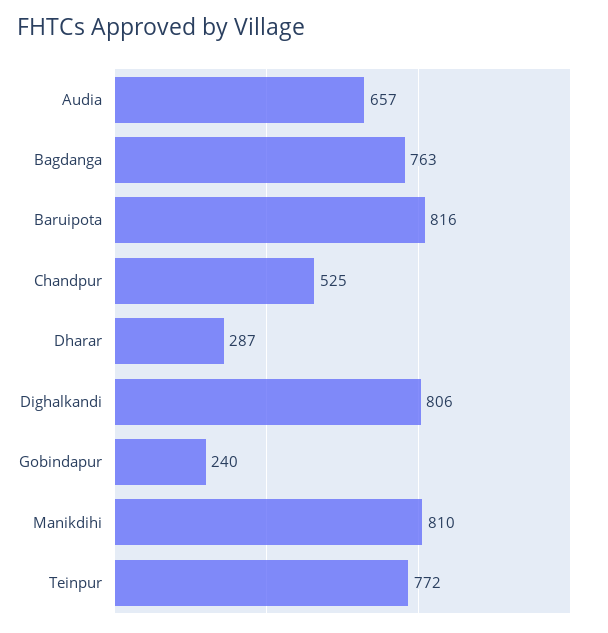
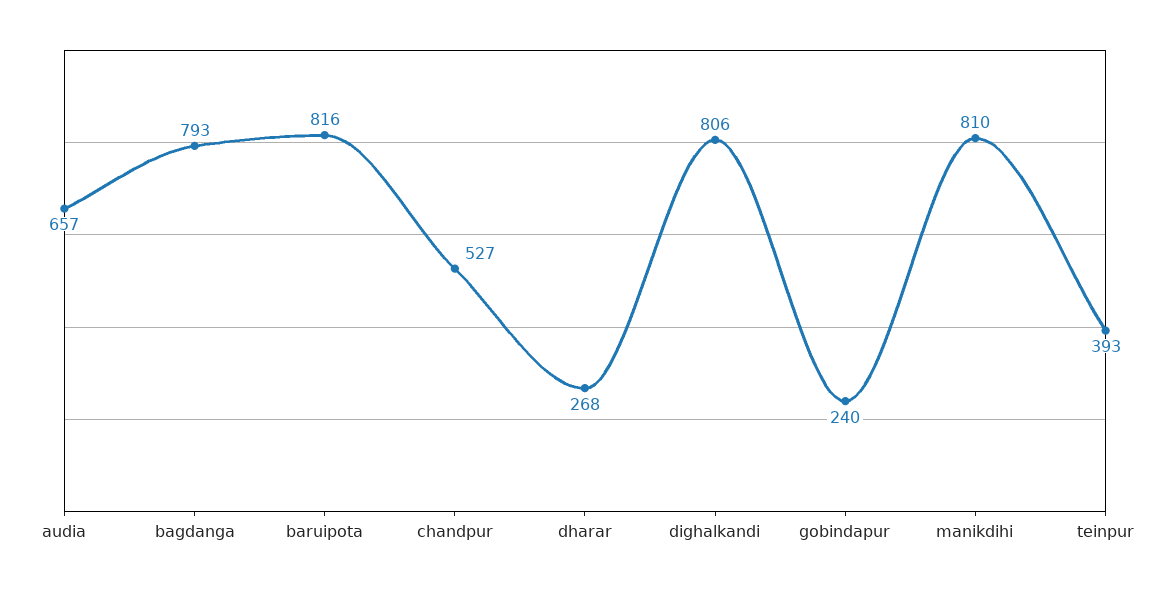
  {
    "Audia": 657,
-   "Bagdanga": 763,
+   "Bagdanga": 793,
    "Baruipota": 816,
-   "Chandpur": 525,
+   "Chandpur": 527,
-   "Dharar": 287,
+   "Dharar": 268,
    "Dighalkandi": 806,
    "Gobindapur": 240,
    "Manikdihi": 810,
-   "Teinpur": 772
+   "Teinpur": 393
  }

